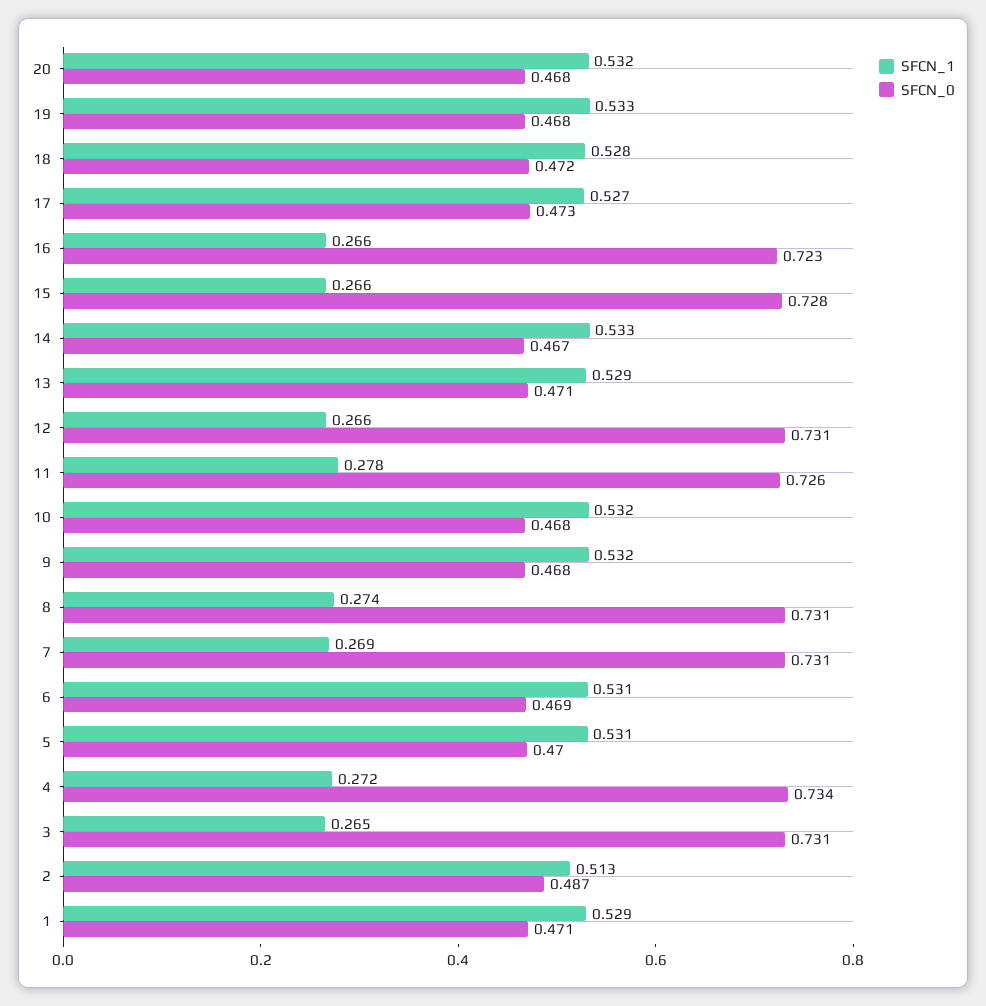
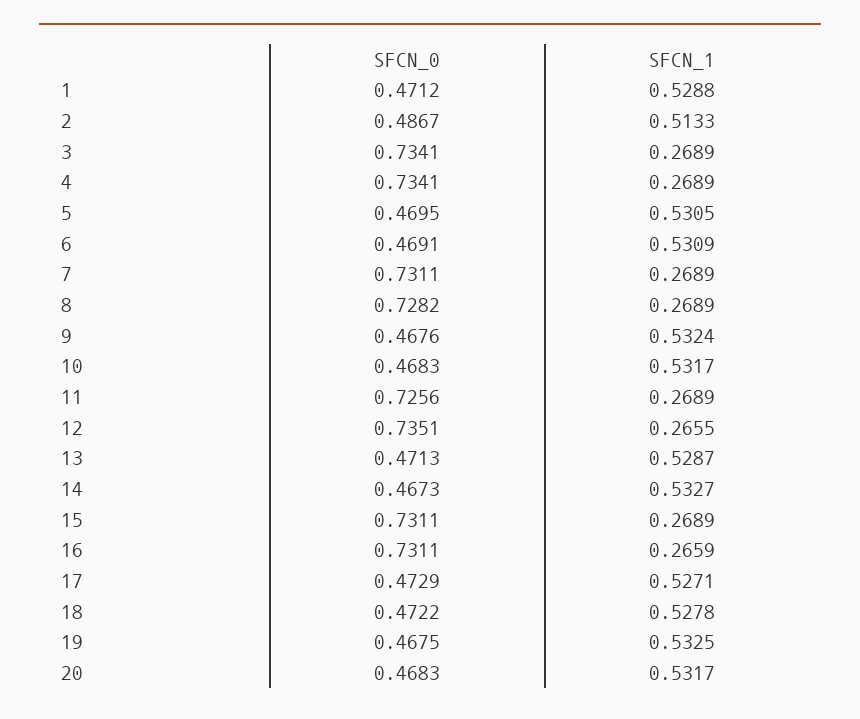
  {
    "SFCN_1": {
      "20": 0.5317,
      "19": 0.5325,
      "18": 0.5278,
      "17": 0.5271,
      "16": 0.2659,
-     "15": 0.266,
+     "15": 0.2689,
      "14": 0.5327,
      "13": 0.5287,
      "12": 0.2655,
-     "11": 0.278,
+     "11": 0.2689,
      "10": 0.5317,
      "9": 0.5324,
-     "8": 0.274,
+     "8": 0.2689,
      "7": 0.2689,
      "6": 0.5309,
      "5": 0.5305,
-     "4": 0.272,
+     "4": 0.2689,
-     "3": 0.265,
+     "3": 0.2689,
      "2": 0.5133,
      "1": 0.5288
    },
    "SFCN_0": {
      "20": 0.4683,
      "19": 0.4675,
      "18": 0.4722,
      "17": 0.4729,
-     "16": 0.723,
+     "16": 0.7311,
-     "15": 0.728,
+     "15": 0.7311,
      "14": 0.4673,
      "13": 0.4713,
-     "12": 0.731,
+     "12": 0.7351,
      "11": 0.7256,
      "10": 0.4683,
      "9": 0.4676,
-     "8": 0.731,
+     "8": 0.7282,
      "7": 0.7311,
      "6": 0.4691,
      "5": 0.4695,
      "4": 0.7341,
-     "3": 0.731,
+     "3": 0.7341,
      "2": 0.4867,
      "1": 0.4712
    }
  }

